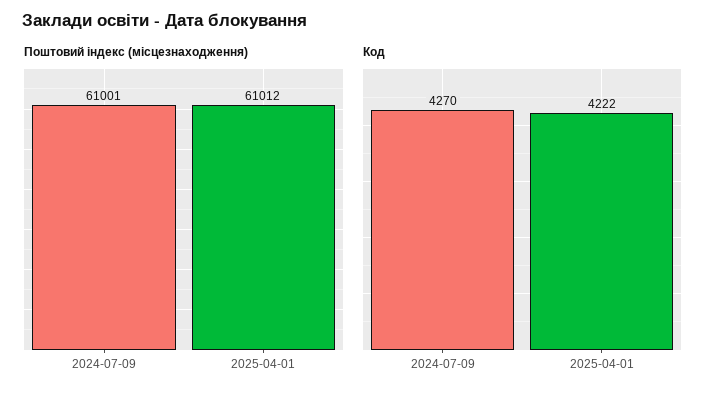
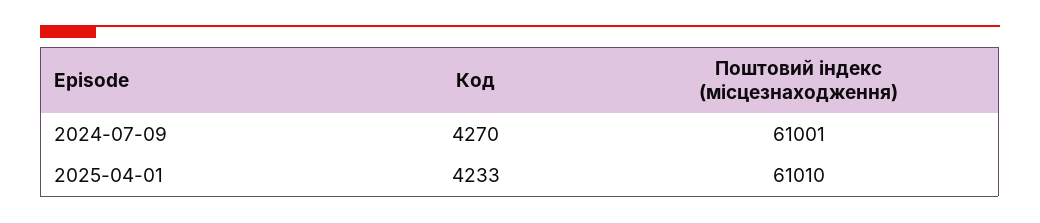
  {
    "Поштовий індекс (місцезнаходження)": {
      "2024-07-09": 61001,
-     "2025-04-01": 61012
+     "2025-04-01": 61010
    },
    "Код": {
      "2024-07-09": 4270,
-     "2025-04-01": 4222
+     "2025-04-01": 4233
    }
  }

